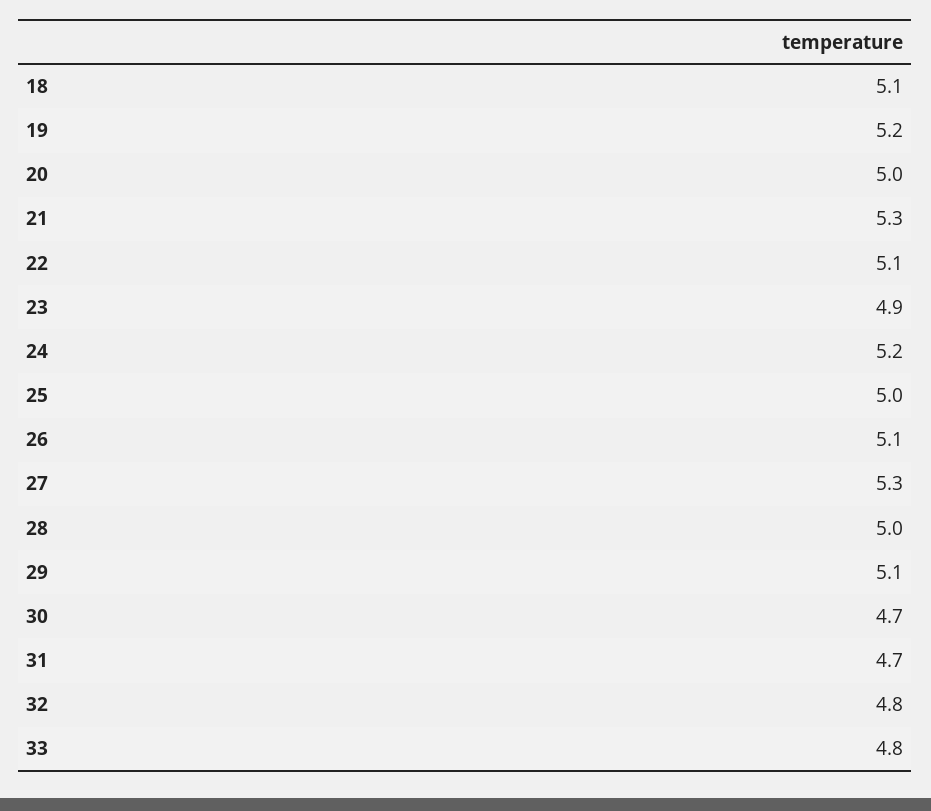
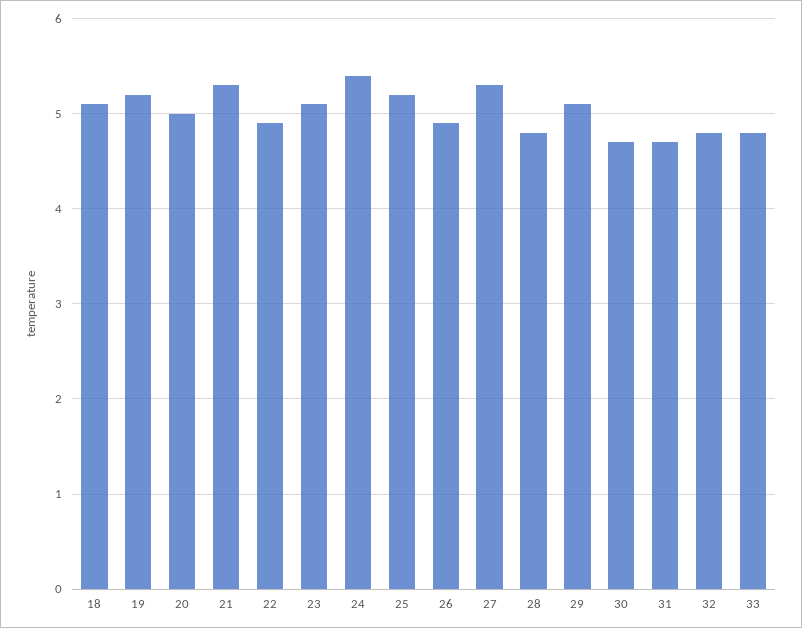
  {
    "18": 5.1,
    "19": 5.2,
    "20": 5,
    "21": 5.3,
-   "22": 5.1,
+   "22": 4.9,
-   "23": 4.9,
+   "23": 5.1,
-   "24": 5.2,
+   "24": 5.4,
-   "25": 5,
+   "25": 5.2,
-   "26": 5.1,
+   "26": 4.9,
    "27": 5.3,
-   "28": 5,
+   "28": 4.8,
    "29": 5.1,
    "30": 4.7,
    "31": 4.7,
    "32": 4.8,
    "33": 4.8
  }

